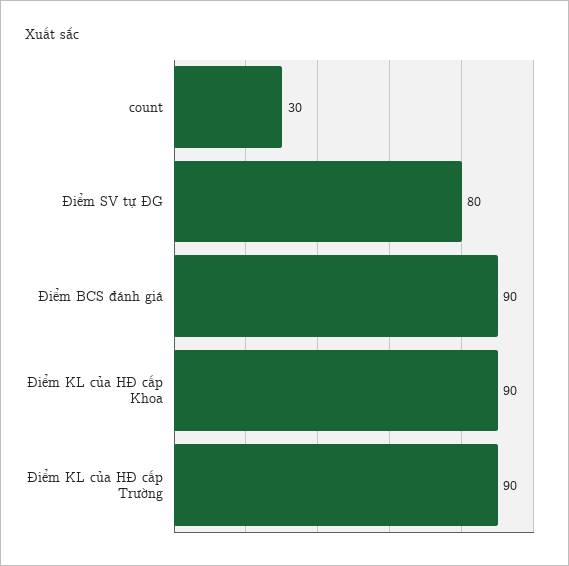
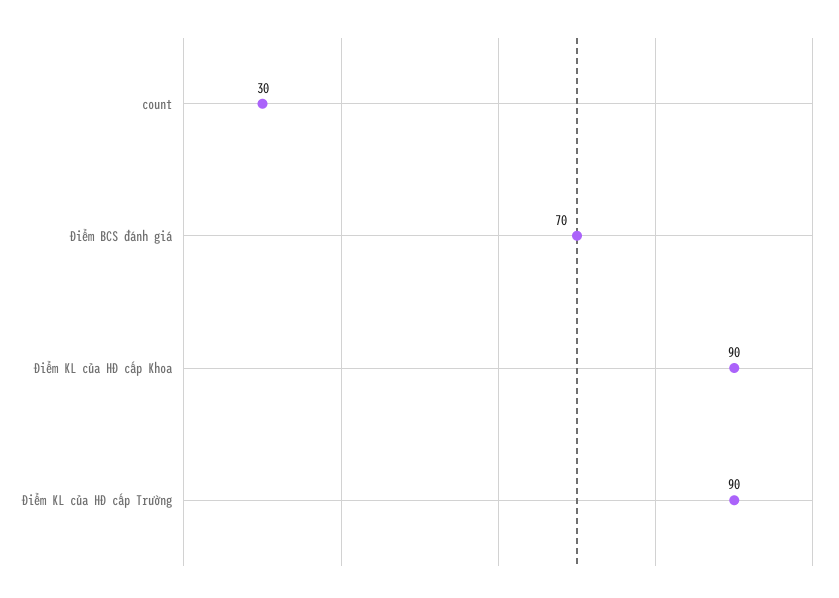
  {
    "count": 30,
-   "Điểm SV tự ĐG": 80,
-   "Điểm BCS đánh giá": 90,
+   "Điểm BCS đánh giá": 70,
    "Điểm KL của HĐ cấp Khoa": 90,
    "Điểm KL của HĐ cấp Trường": 90
  }

